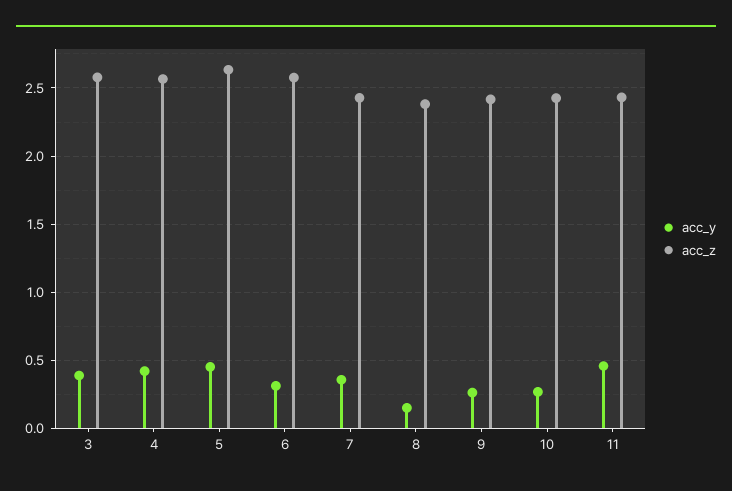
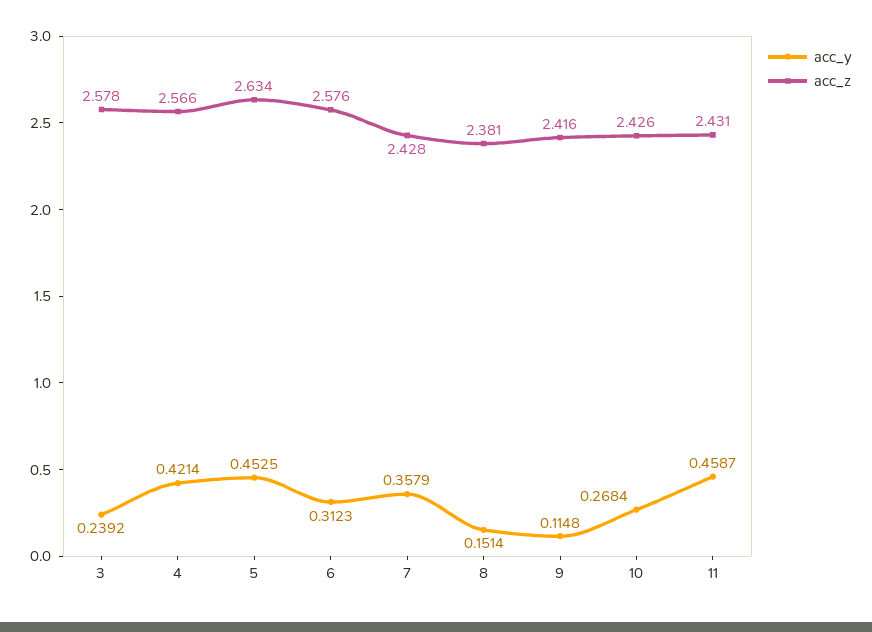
  {
    "acc_y": {
-     "3": 0.4,
+     "3": 0.2392,
      "4": 0.4214,
      "5": 0.4525,
      "6": 0.3123,
      "7": 0.3579,
      "8": 0.1514,
-     "9": 0.25,
+     "9": 0.1148,
      "10": 0.2684,
      "11": 0.4587
    },
    "acc_z": {
      "3": 2.578,
      "4": 2.566,
      "5": 2.634,
      "6": 2.576,
      "7": 2.428,
      "8": 2.381,
      "9": 2.416,
      "10": 2.426,
      "11": 2.431
    }
  }

